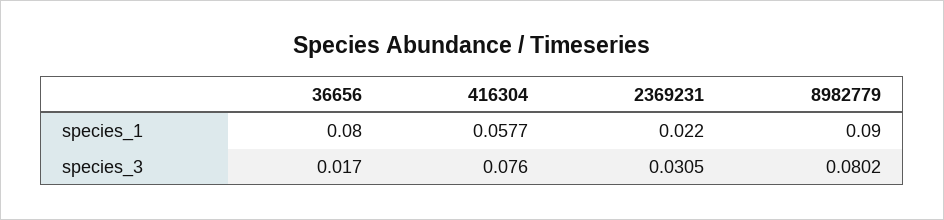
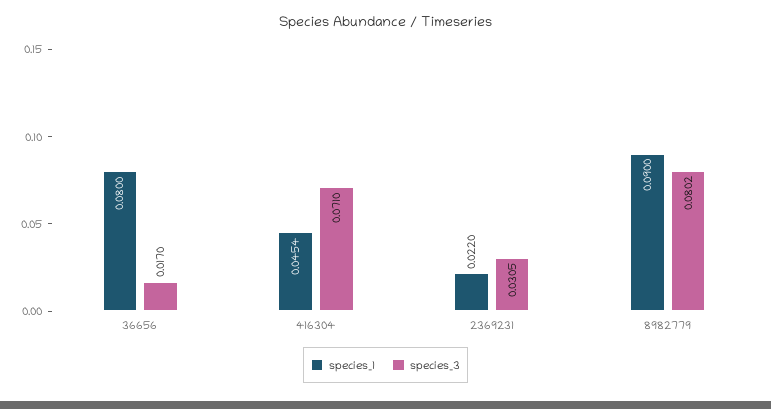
  {
    "species_1": {
      "36656": 0.08,
-     "416304": 0.0577,
+     "416304": 0.0454,
      "2369231": 0.022,
      "8982779": 0.09
    },
    "species_3": {
      "36656": 0.017,
-     "416304": 0.076,
+     "416304": 0.071,
      "2369231": 0.0305,
      "8982779": 0.0802
    }
  }

